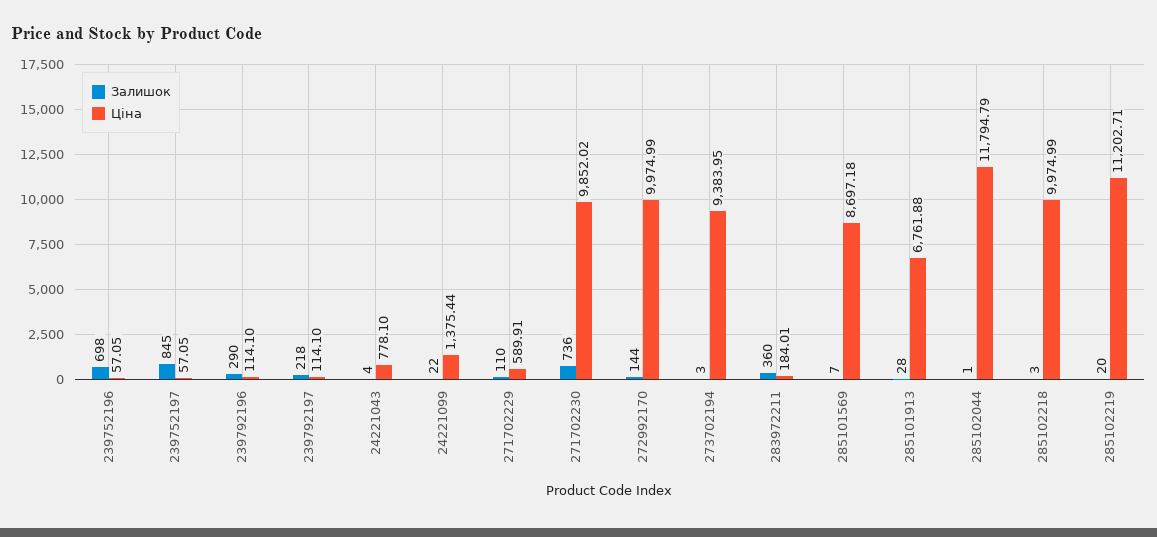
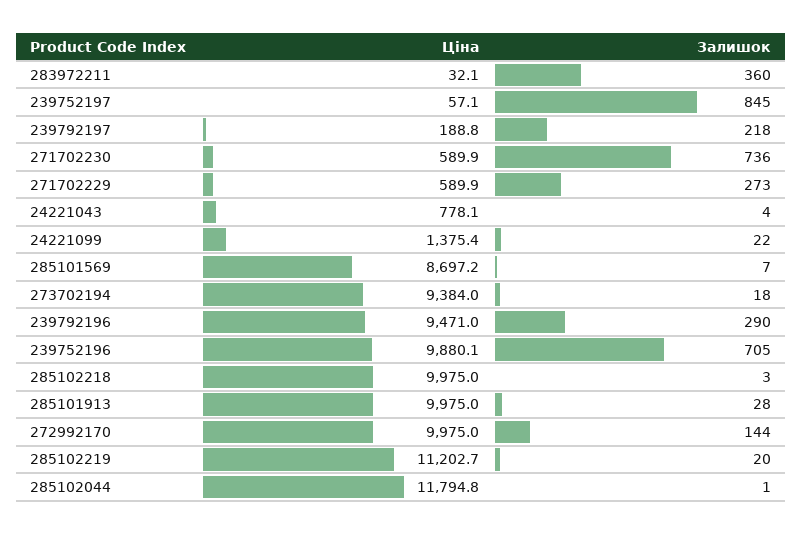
  {
    "Залишок": {
-     "239752196": 698,
+     "239752196": 705,
      "239752197": 845,
      "239792196": 290,
      "239792197": 218,
      "24221043": 4,
      "24221099": 22,
-     "271702229": 110,
+     "271702229": 273,
      "271702230": 736,
      "272992170": 144,
-     "273702194": 3,
+     "273702194": 18,
      "283972211": 360,
      "285101569": 7,
      "285101913": 28,
      "285102044": 1,
      "285102218": 3,
      "285102219": 20
    },
    "Ціна": {
-     "239752196": 57.05,
+     "239752196": 9880.1,
      "239752197": 57.05,
-     "239792196": 114.1,
+     "239792196": 9471,
-     "239792197": 114.1,
+     "239792197": 188.8,
      "24221043": 778.1,
      "24221099": 1375.44,
      "271702229": 589.91,
-     "271702230": 9852.02,
+     "271702230": 589.9,
      "272992170": 9974.99,
      "273702194": 9383.95,
-     "283972211": 184.01,
+     "283972211": 32.1,
      "285101569": 8697.18,
-     "285101913": 6761.88,
+     "285101913": 9975,
      "285102044": 11794.79,
      "285102218": 9974.99,
      "285102219": 11202.71
    }
  }

